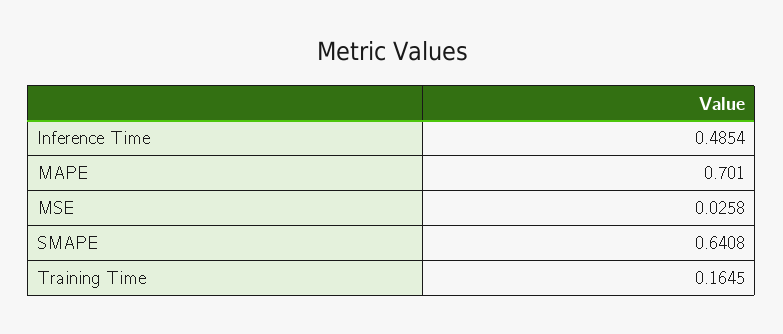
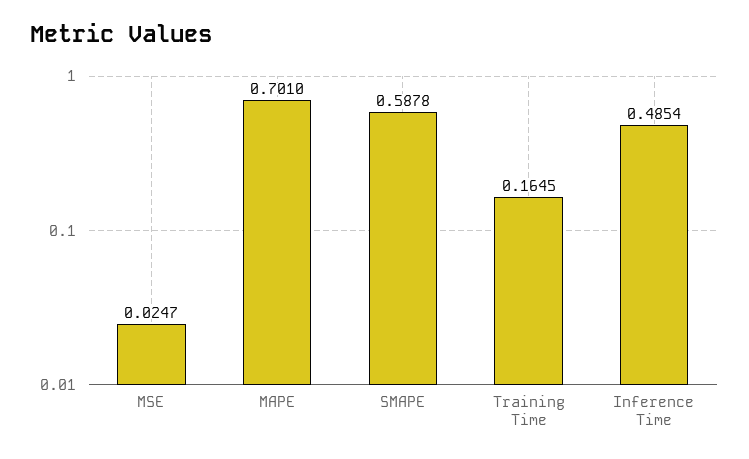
  {
    "Inference Time": 0.4854,
    "MAPE": 0.701,
-   "MSE": 0.0258,
+   "MSE": 0.0247,
-   "SMAPE": 0.6408,
+   "SMAPE": 0.5878,
    "Training Time": 0.1645
  }

